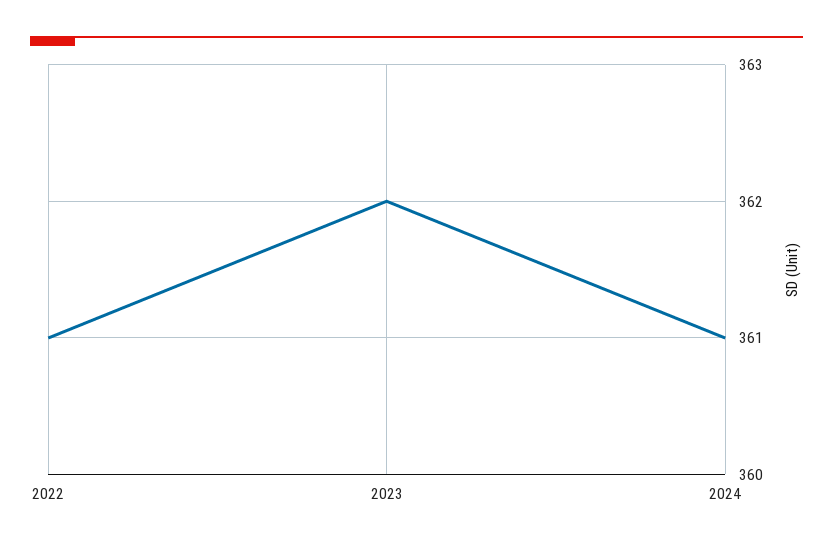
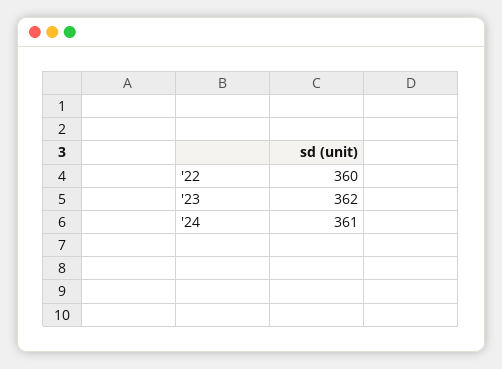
  {
-   "2022": 361,
+   "2022": 360,
    "2023": 362,
    "2024": 361
  }

